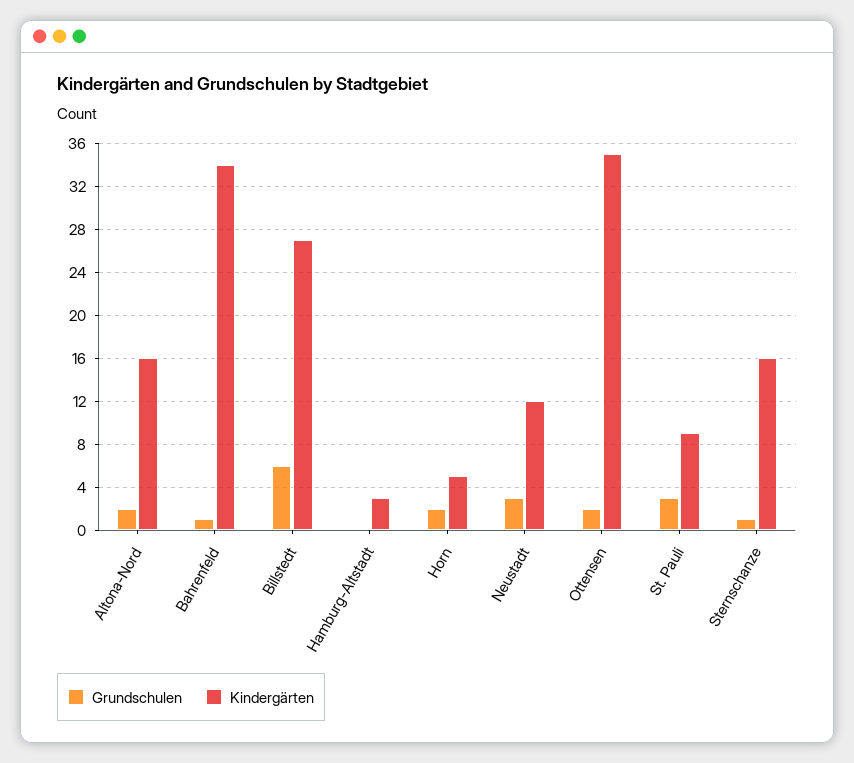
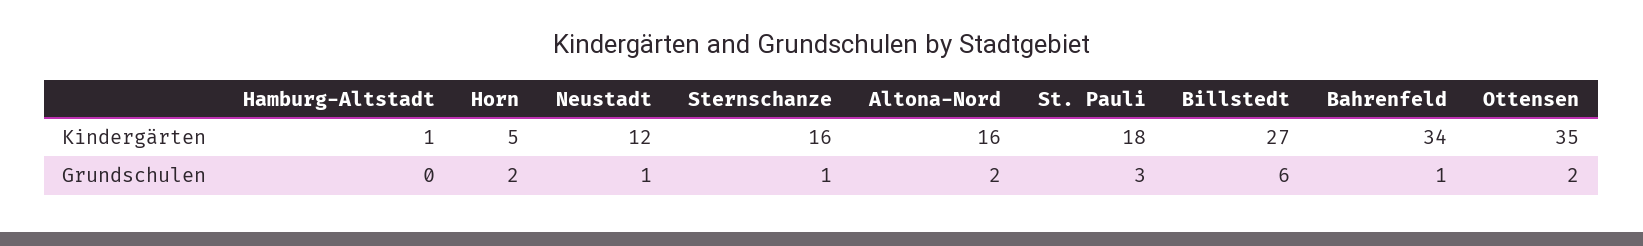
  {
    "Grundschulen": {
      "Altona-Nord": 2,
      "Bahrenfeld": 1,
      "Billstedt": 6,
      "Hamburg-Altstadt": 0,
      "Horn": 2,
-     "Neustadt": 3,
+     "Neustadt": 1,
      "Ottensen": 2,
      "St. Pauli": 3,
      "Sternschanze": 1
    },
    "Kindergärten": {
      "Altona-Nord": 16,
      "Bahrenfeld": 34,
      "Billstedt": 27,
-     "Hamburg-Altstadt": 3,
+     "Hamburg-Altstadt": 1,
      "Horn": 5,
      "Neustadt": 12,
      "Ottensen": 35,
-     "St. Pauli": 9,
+     "St. Pauli": 18,
      "Sternschanze": 16
    }
  }

